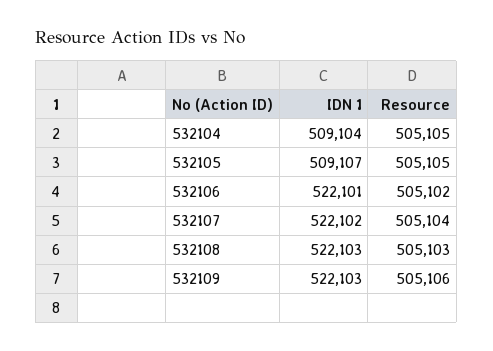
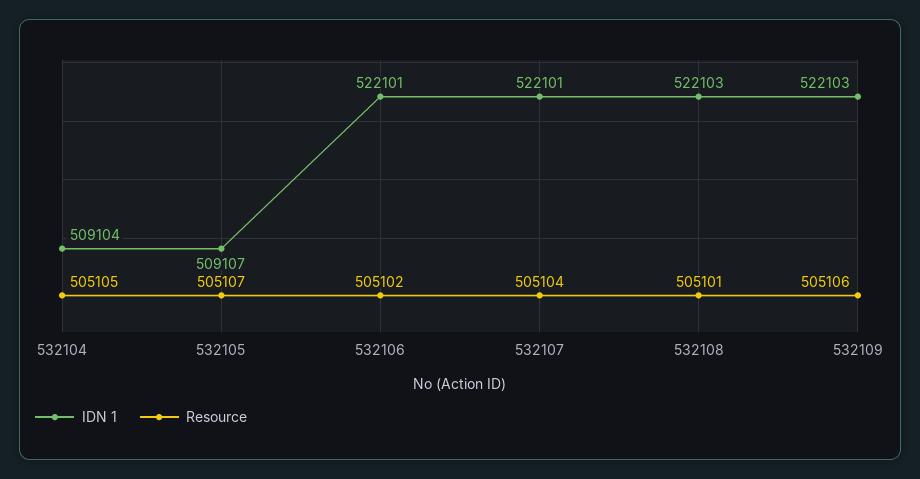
  {
    "IDN 1": {
      "532104": 509104,
      "532105": 509107,
      "532106": 522101,
-     "532107": 522102,
+     "532107": 522101,
      "532108": 522103,
      "532109": 522103
    },
    "Resource": {
      "532104": 505105,
-     "532105": 505105,
+     "532105": 505107,
      "532106": 505102,
      "532107": 505104,
-     "532108": 505103,
+     "532108": 505101,
      "532109": 505106
    }
  }

